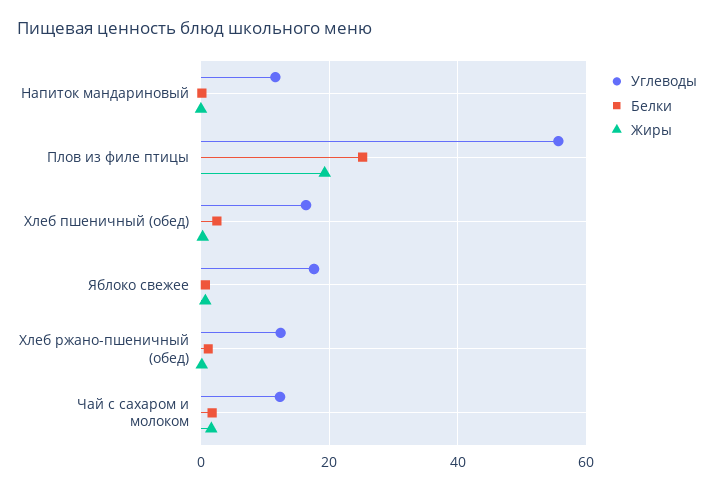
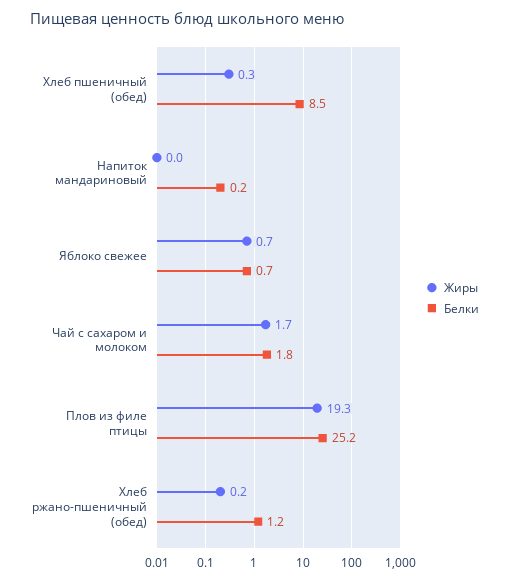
  {
-   "Углеводы": {
-     "Напиток мандариновый": 12,
-     "Плов из филе птицы": 56,
-     "Хлеб пшеничный (обед)": 16,
-     "Яблоко свежее": 18,
-     "Хлеб ржано-пшеничный (обед)": 12,
-     "Чай с сахаром и молоком": 12
-   },
    "Белки": {
      "Напиток мандариновый": 0.2,
      "Плов из филе птицы": 25.2,
-     "Хлеб пшеничный (обед)": 2,
+     "Хлеб пшеничный (обед)": 8.5,
      "Яблоко свежее": 0.7,
      "Хлеб ржано-пшеничный (обед)": 1.2,
      "Чай с сахаром и молоком": 1.8
    },
    "Жиры": {
      "Напиток мандариновый": 0,
      "Плов из филе птицы": 19.3,
      "Хлеб пшеничный (обед)": 0.3,
      "Яблоко свежее": 0.7,
      "Хлеб ржано-пшеничный (обед)": 0.2,
      "Чай с сахаром и молоком": 1.7
    }
  }

